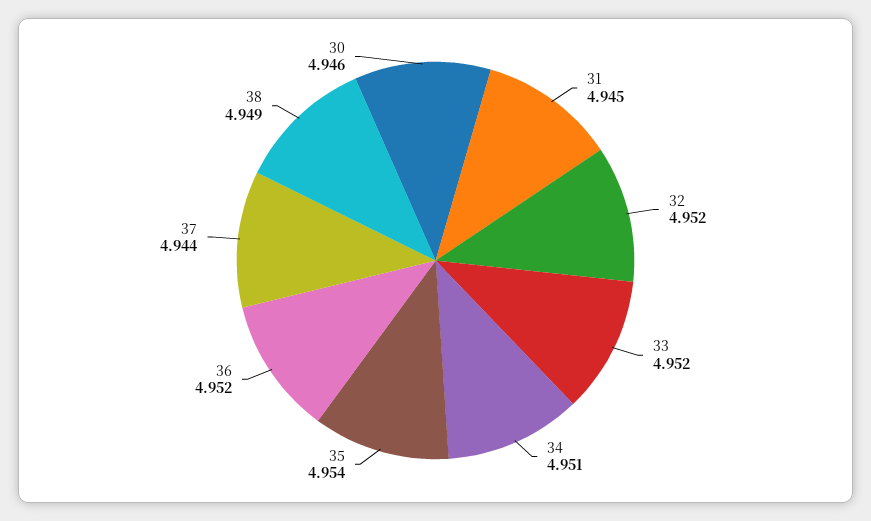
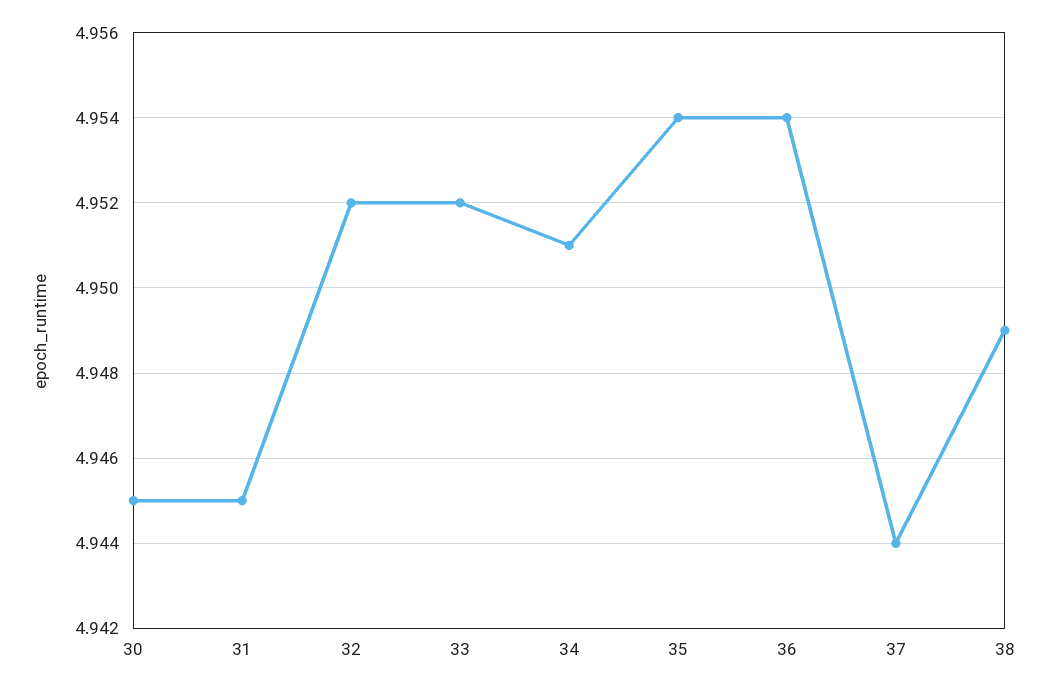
  {
    "31": 4.945,
    "32": 4.952,
    "33": 4.952,
    "34": 4.951,
    "35": 4.954,
-   "36": 4.952,
+   "36": 4.954,
    "37": 4.944,
    "38": 4.949,
-   "30": 4.946
+   "30": 4.945
  }

